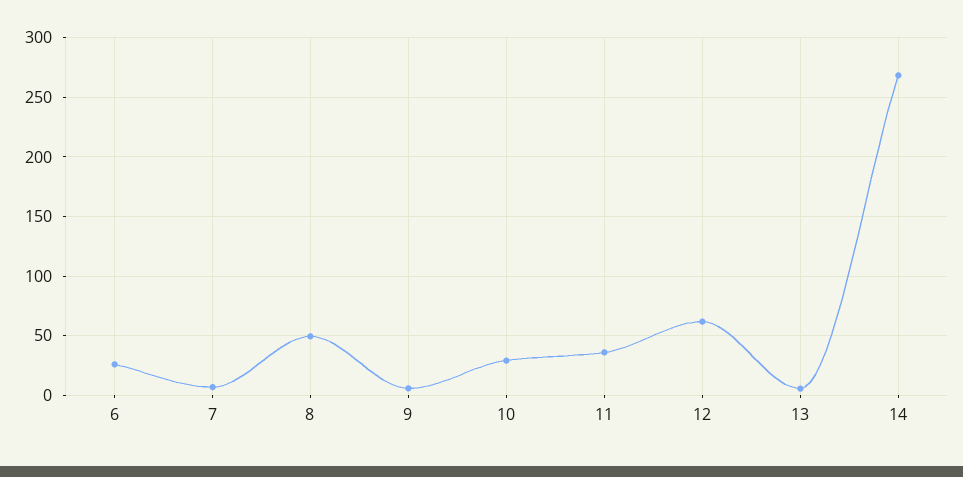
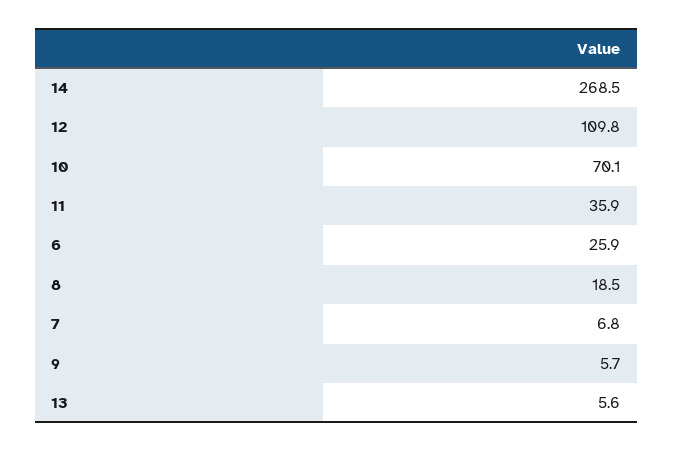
  {
    "6": 25.9,
    "7": 6.8,
-   "8": 50,
+   "8": 18.5,
    "9": 5.7,
-   "10": 30,
+   "10": 70.1,
    "11": 35.9,
-   "12": 60,
+   "12": 109.8,
    "13": 5.6,
    "14": 268.5
  }

